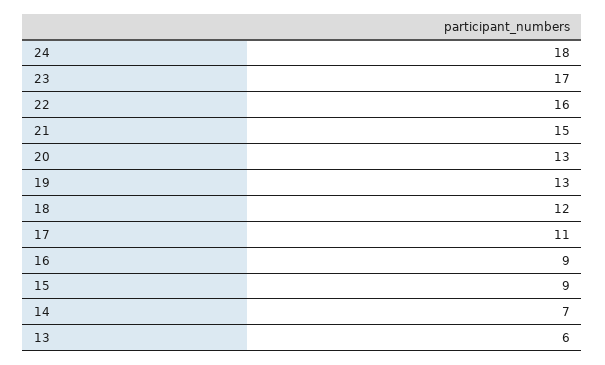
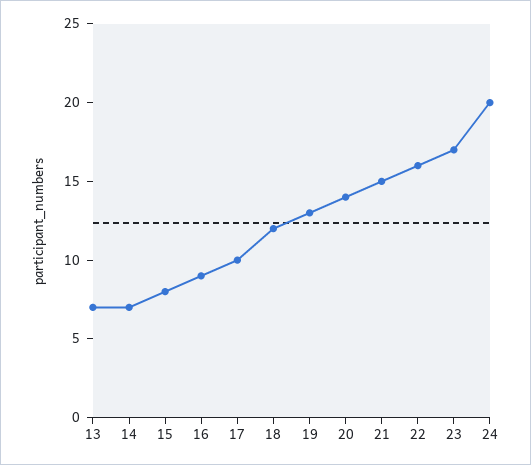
  {
-   "24": 18,
+   "24": 20,
    "23": 17,
    "22": 16,
    "21": 15,
-   "20": 13,
+   "20": 14,
    "19": 13,
    "18": 12,
-   "17": 11,
+   "17": 10,
    "16": 9,
-   "15": 9,
+   "15": 8,
    "14": 7,
-   "13": 6
+   "13": 7
  }

